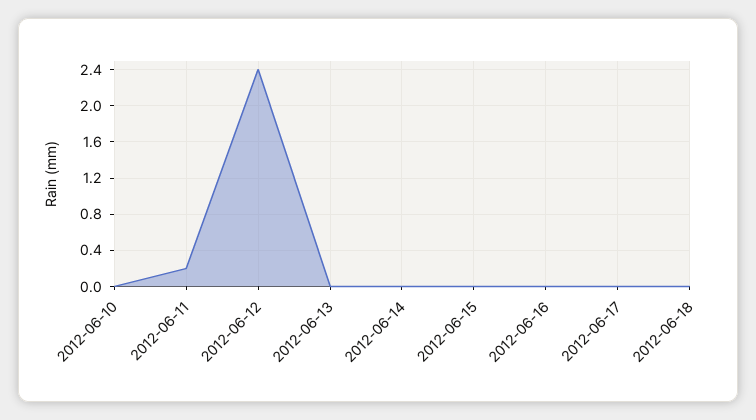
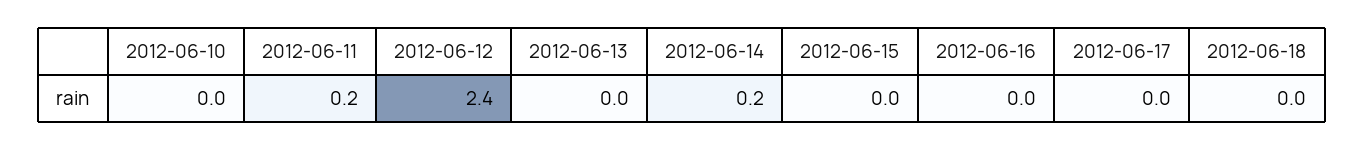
  {
    "2012-06-10": 0,
    "2012-06-11": 0.2,
    "2012-06-12": 2.4,
    "2012-06-13": 0,
-   "2012-06-14": 0,
+   "2012-06-14": 0.2,
    "2012-06-15": 0,
    "2012-06-16": 0,
    "2012-06-17": 0,
    "2012-06-18": 0
  }

